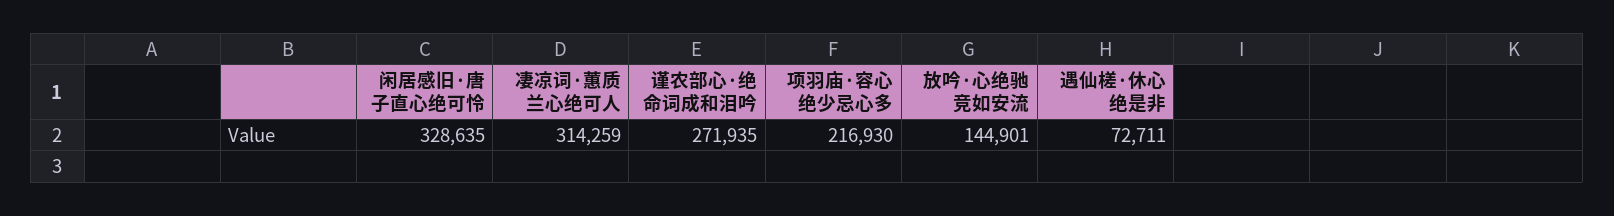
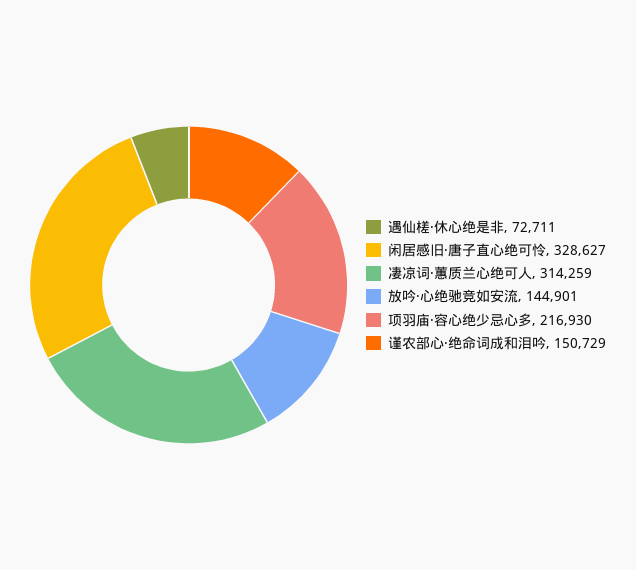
  {
-   "闲居感旧·唐子直心绝可怜": 328635,
+   "闲居感旧·唐子直心绝可怜": 328627,
    "凄凉词·蕙质兰心绝可人": 314259,
-   "谨农部心·绝命词成和泪吟": 271935,
+   "谨农部心·绝命词成和泪吟": 150729,
    "项羽庙·容心绝少忌心多": 216930,
    "放吟·心绝驰竞如安流": 144901,
    "遇仙槎·休心绝是非": 72711
  }

